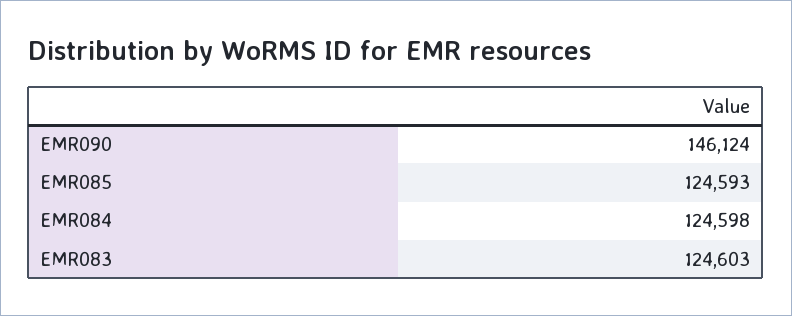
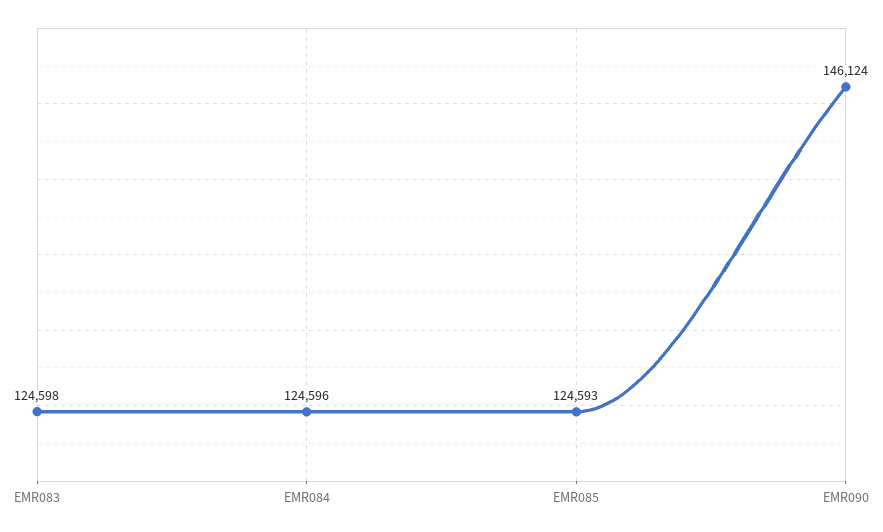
  {
    "EMR090": 146124,
    "EMR085": 124593,
-   "EMR084": 124598,
+   "EMR084": 124596,
-   "EMR083": 124603
+   "EMR083": 124598
  }

